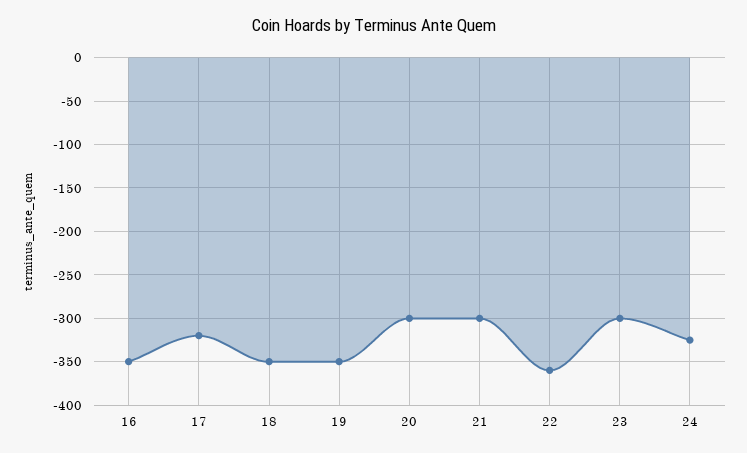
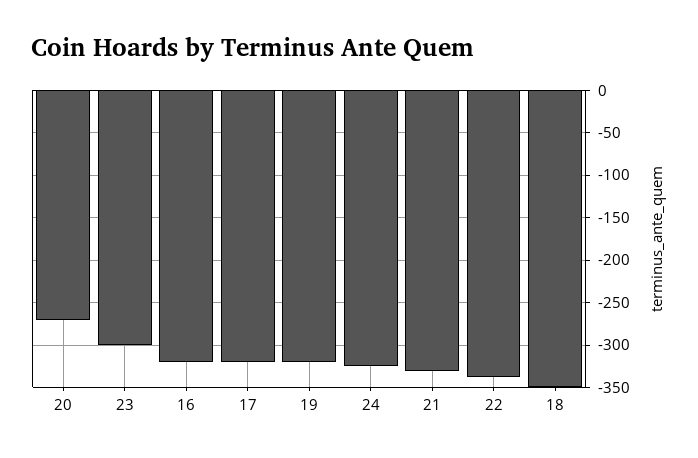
  {
-   "16": -350,
+   "16": -320,
    "17": -320,
    "18": -350,
-   "19": -350,
+   "19": -320,
-   "20": -300,
+   "20": -270,
-   "21": -300,
+   "21": -330,
-   "22": -360,
+   "22": -340,
    "23": -300,
    "24": -330
  }

